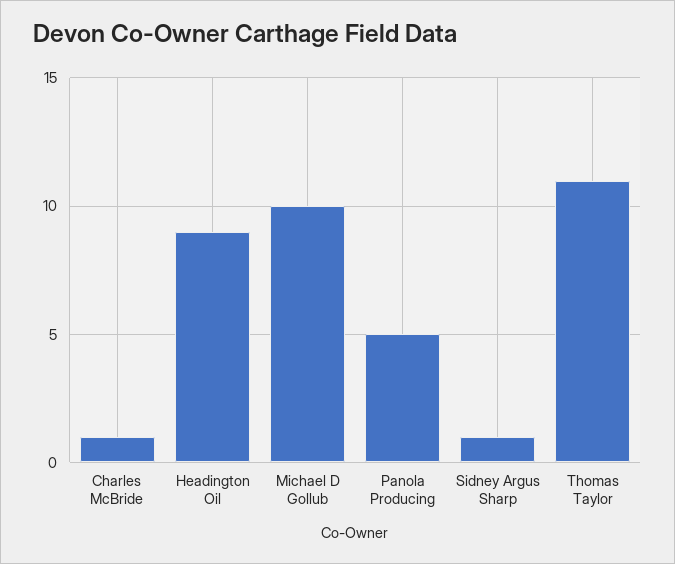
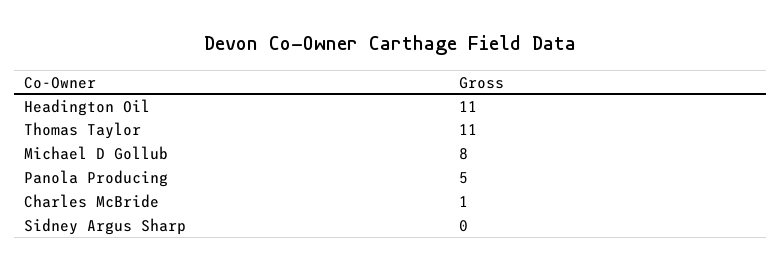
  {
    "Charles McBride": 1,
-   "Headington Oil": 9,
+   "Headington Oil": 11,
-   "Michael D Gollub": 10,
+   "Michael D Gollub": 8,
    "Panola Producing": 5,
-   "Sidney Argus Sharp": 1,
+   "Sidney Argus Sharp": 0,
    "Thomas Taylor": 11
  }

